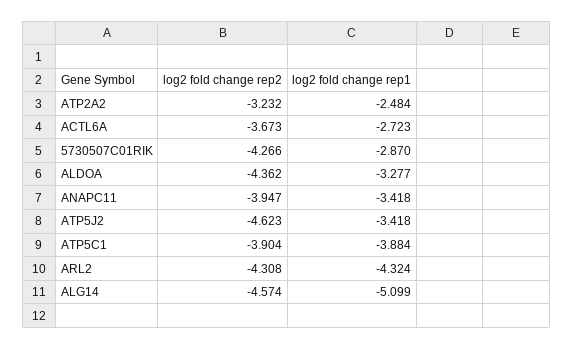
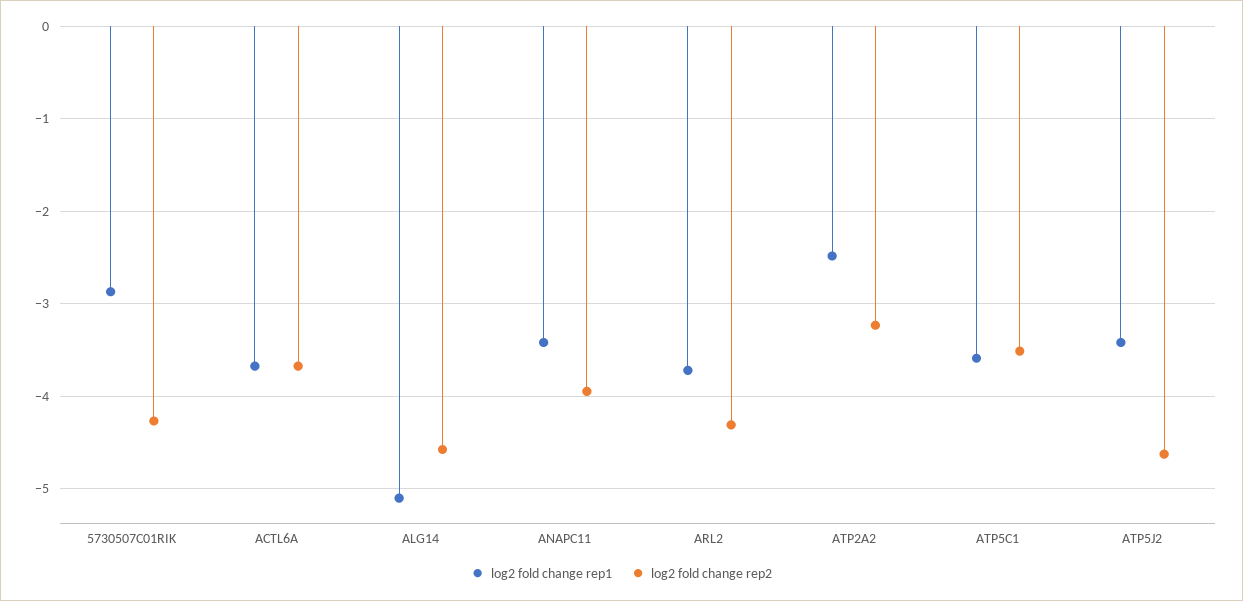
  {
    "log2 fold change rep2": {
      "ATP2A2": -3.232,
      "ACTL6A": -3.673,
      "5730507C01RIK": -4.266,
-     "ALDOA": -4.362,
      "ANAPC11": -3.947,
      "ATP5J2": -4.623,
-     "ATP5C1": -3.904,
+     "ATP5C1": -3.5,
      "ARL2": -4.308,
      "ALG14": -4.574
    },
    "log2 fold change rep1": {
      "ATP2A2": -2.484,
-     "ACTL6A": -2.723,
+     "ACTL6A": -3.7,
      "5730507C01RIK": -2.87,
-     "ALDOA": -3.277,
      "ANAPC11": -3.418,
      "ATP5J2": -3.418,
-     "ATP5C1": -3.884,
+     "ATP5C1": -3.6,
-     "ARL2": -4.324,
+     "ARL2": -3.7,
      "ALG14": -5.099
    }
  }

